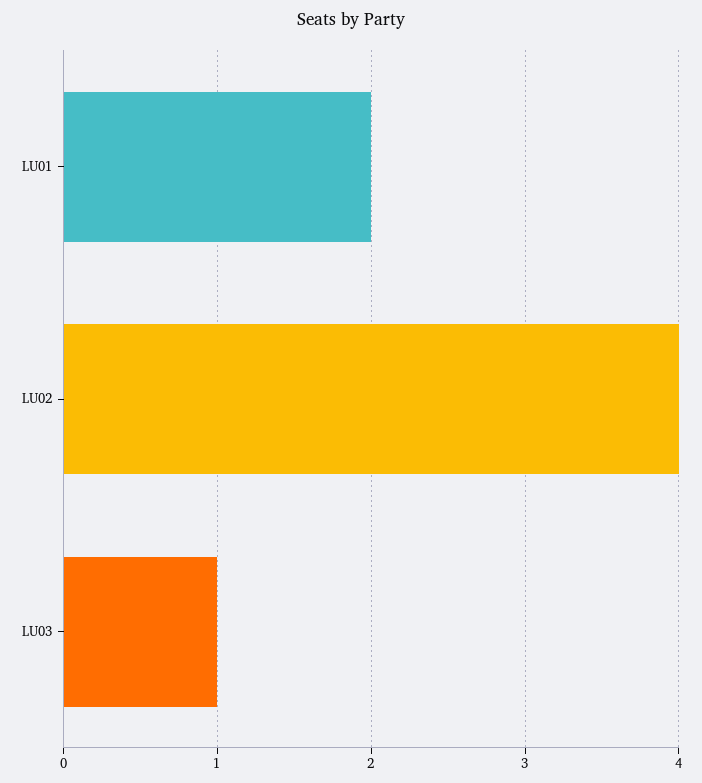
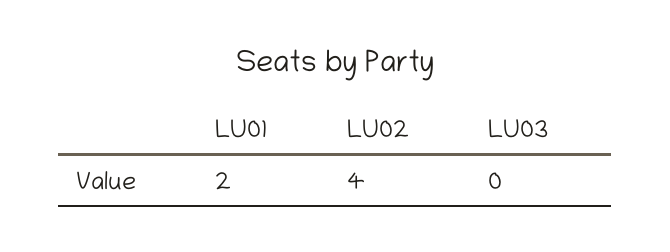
  {
    "LU01": 2,
    "LU02": 4,
-   "LU03": 1
+   "LU03": 0
  }

